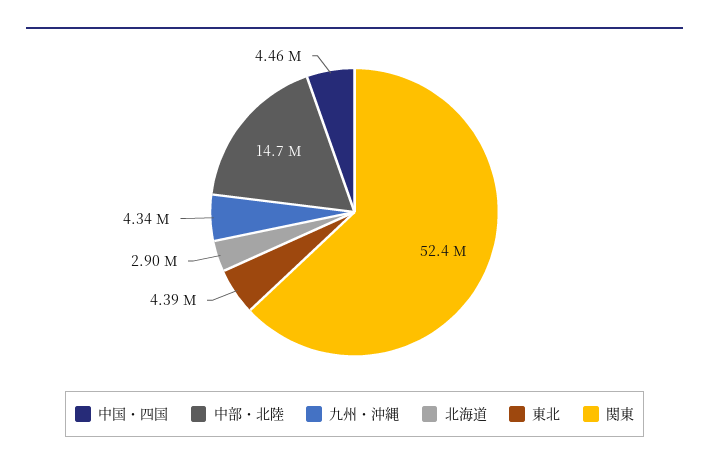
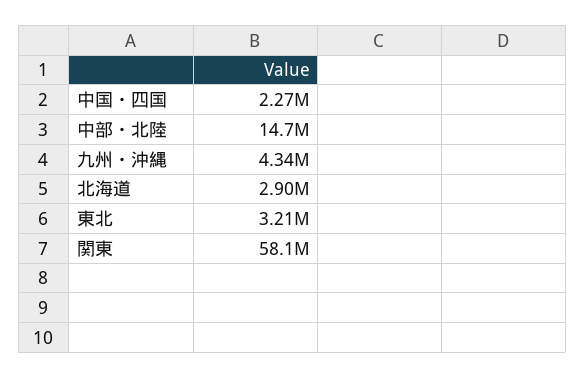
  {
-   "中国・四国": 4460000,
+   "中国・四国": 2270000,
    "中部・北陸": 14700000,
    "九州・沖縄": 4340000,
    "北海道": 2900000,
-   "東北": 4390000,
+   "東北": 3210000,
-   "関東": 52400000
+   "関東": 58100000
  }

